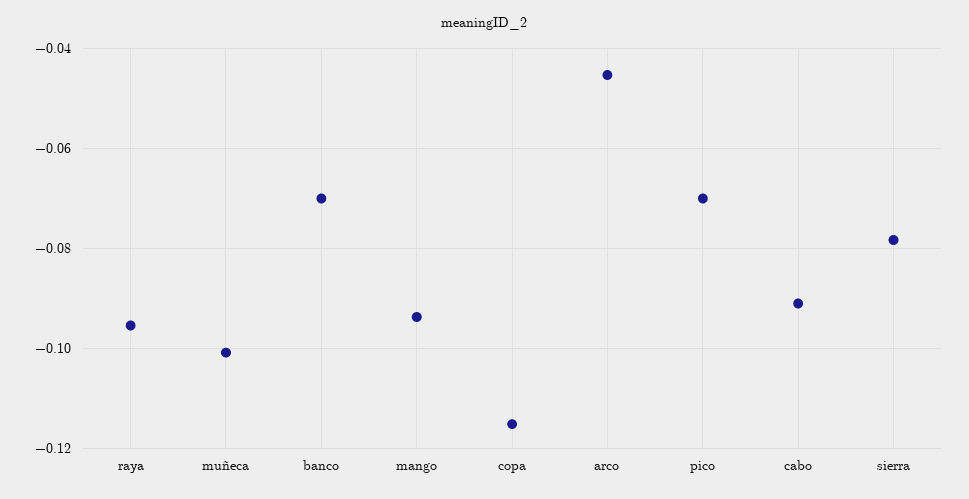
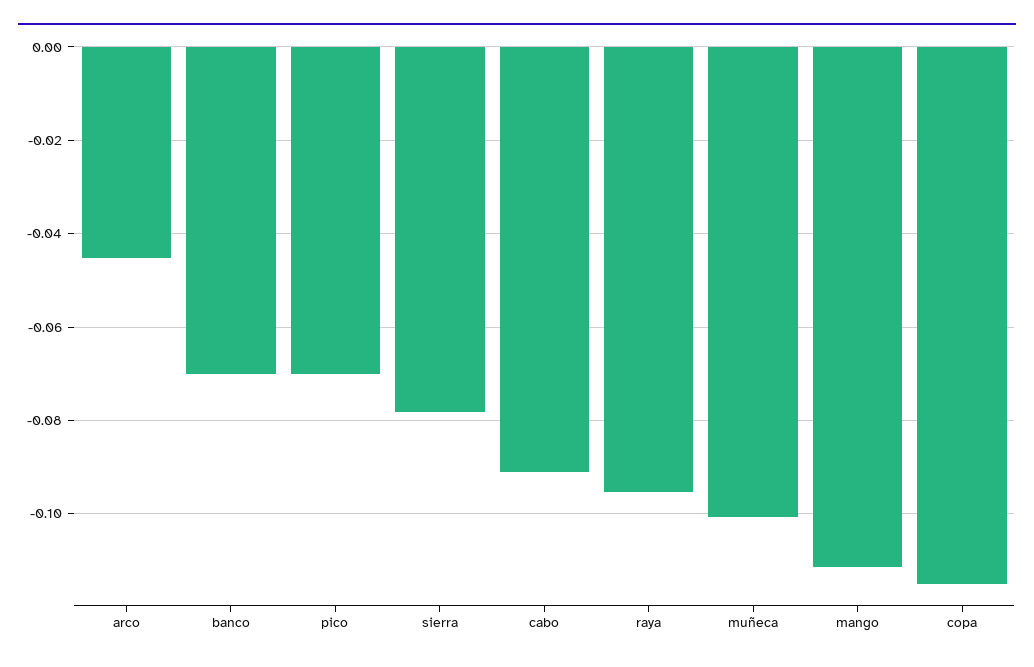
  {
    "raya": -0.096,
    "muñeca": -0.1,
    "banco": -0.07,
-   "mango": -0.094,
+   "mango": -0.112,
    "copa": -0.116,
    "arco": -0.046,
    "pico": -0.07,
    "cabo": -0.092,
    "sierra": -0.078
  }

